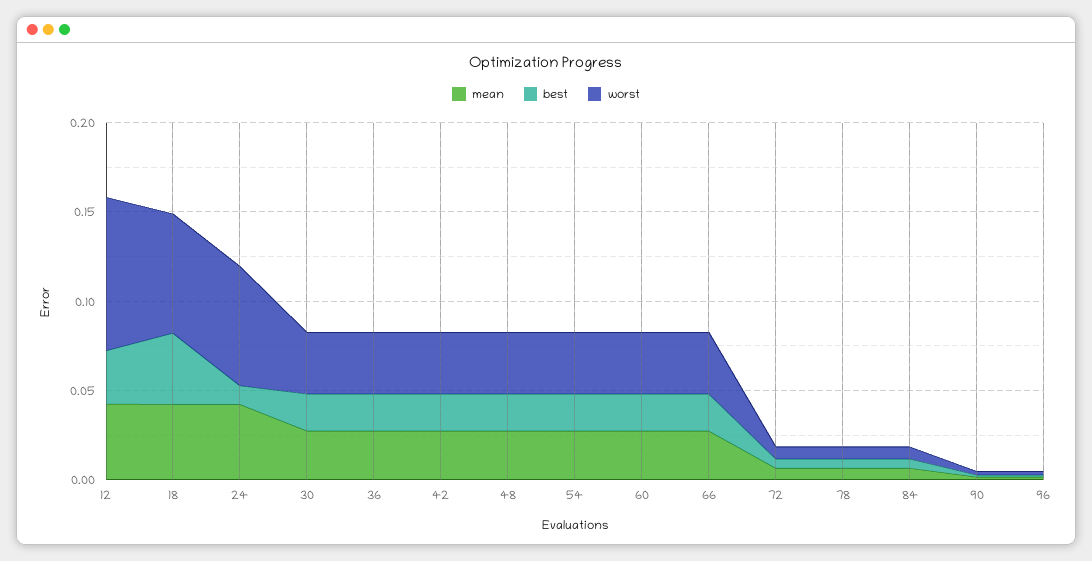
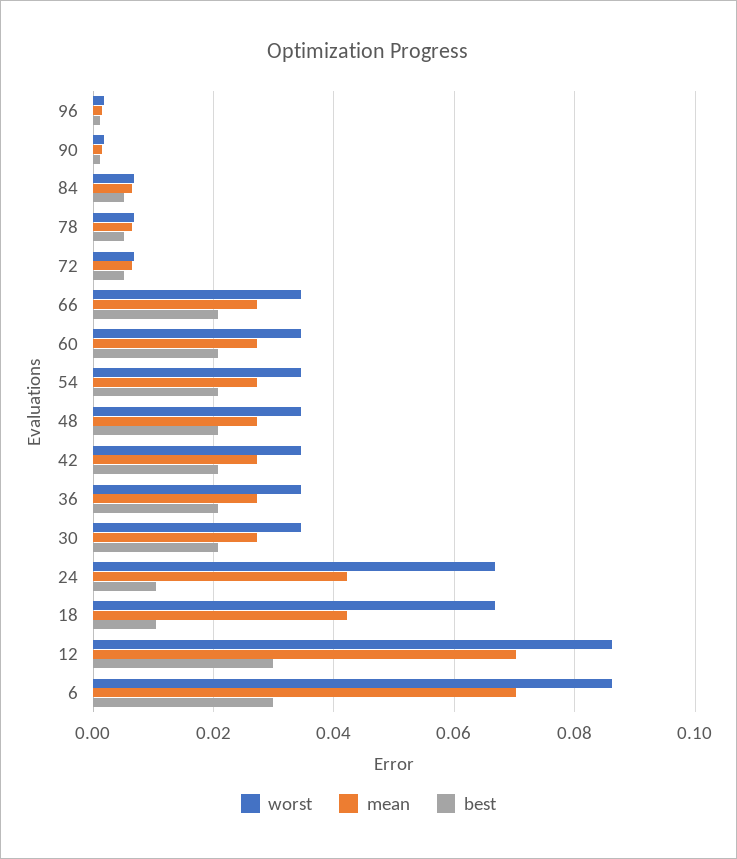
  {
    "mean": {
-     "12": 0.04,
+     "12": 0.07,
      "18": 0.042,
      "24": 0.042,
      "30": 0.028,
      "36": 0.028,
      "42": 0.028,
      "48": 0.028,
      "54": 0.028,
      "60": 0.028,
      "66": 0.028,
      "72": 0.006,
      "78": 0.006,
      "84": 0.006,
      "90": 0.002,
-     "96": 0.002
+     "96": 0.002,
+     "6": 0.07
    },
    "best": {
      "12": 0.03,
-     "18": 0.04,
+     "18": 0.01,
      "24": 0.01,
      "30": 0.02,
      "36": 0.02,
      "42": 0.02,
      "48": 0.02,
      "54": 0.02,
      "60": 0.02,
      "66": 0.02,
      "72": 0.006,
      "78": 0.006,
      "84": 0.006,
      "90": 0.002,
-     "96": 0.002
+     "96": 0.002,
+     "6": 0.03
    },
    "worst": {
      "12": 0.086,
      "18": 0.066,
      "24": 0.066,
      "30": 0.034,
      "36": 0.034,
      "42": 0.034,
      "48": 0.034,
      "54": 0.034,
      "60": 0.034,
      "66": 0.034,
      "72": 0.006,
      "78": 0.006,
      "84": 0.006,
      "90": 0.002,
-     "96": 0.002
+     "96": 0.002,
+     "6": 0.086
    }
  }

